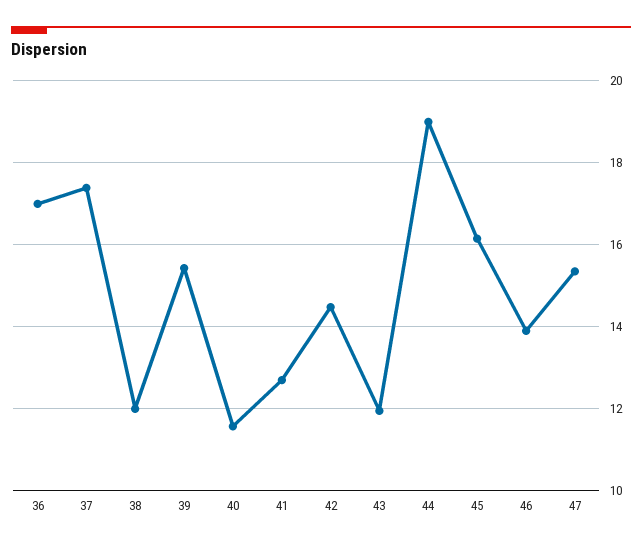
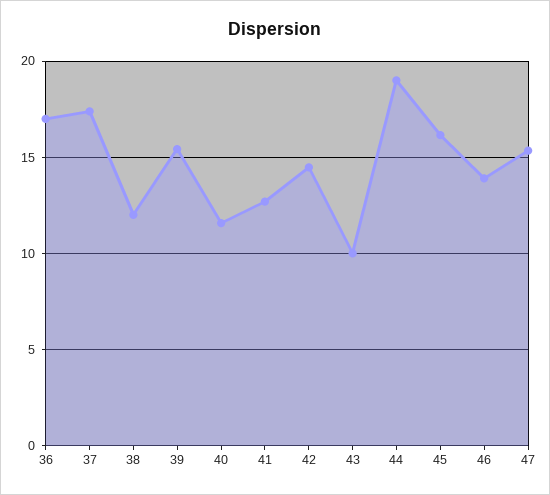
  {
    "36": 17,
    "37": 17.4,
    "38": 12,
    "39": 15.4,
    "40": 11.6,
    "41": 12.8,
    "42": 14.4,
-   "43": 12,
+   "43": 10,
    "44": 19,
    "45": 16.2,
    "46": 14,
    "47": 15.4
  }

